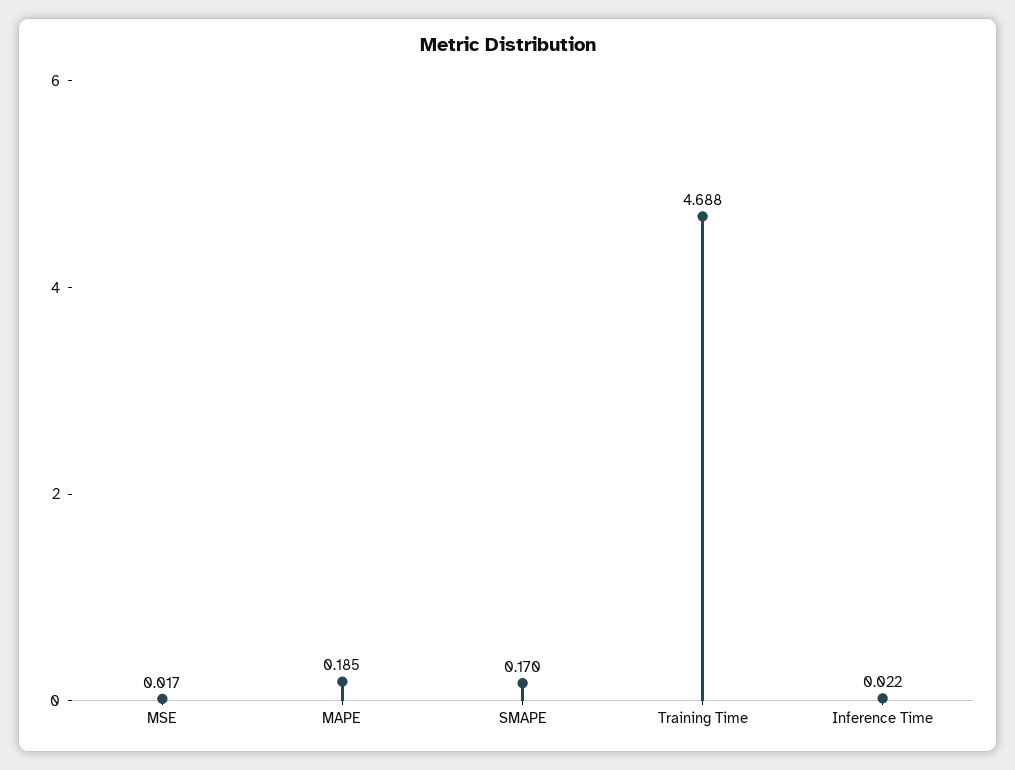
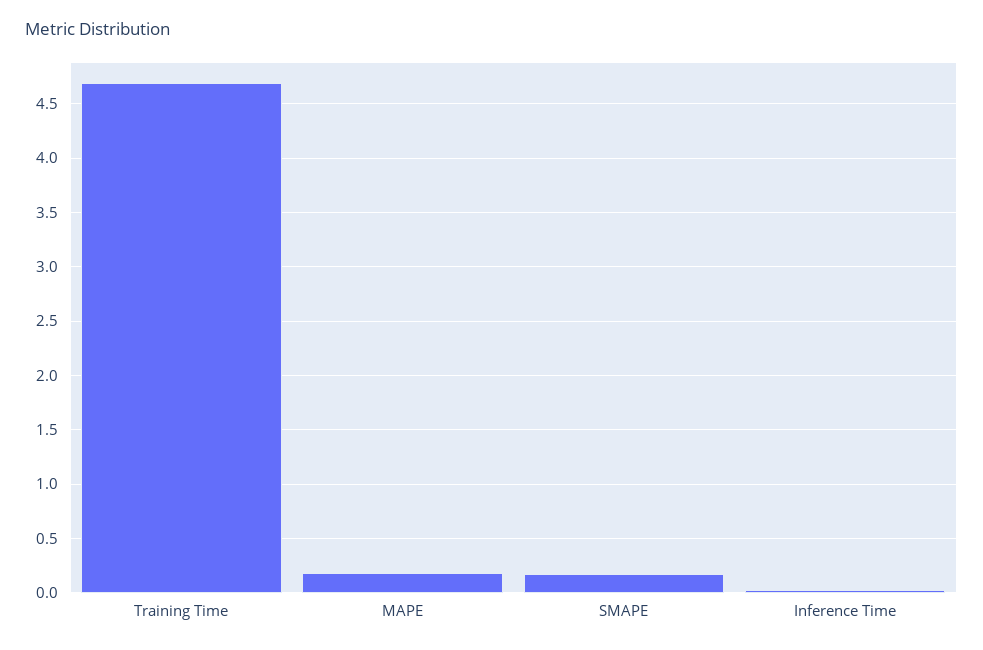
  {
-   "MSE": 0.017,
    "MAPE": 0.185,
    "SMAPE": 0.17,
    "Training Time": 4.688,
    "Inference Time": 0.022
  }

